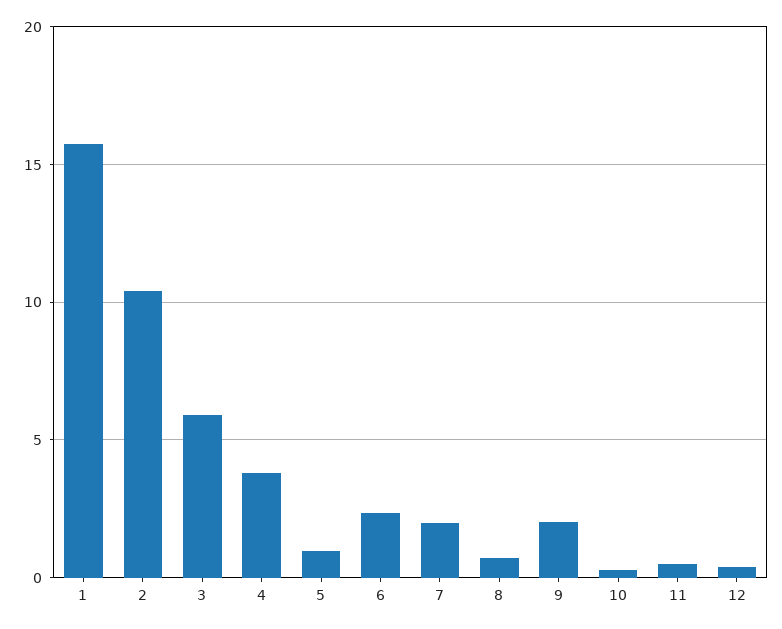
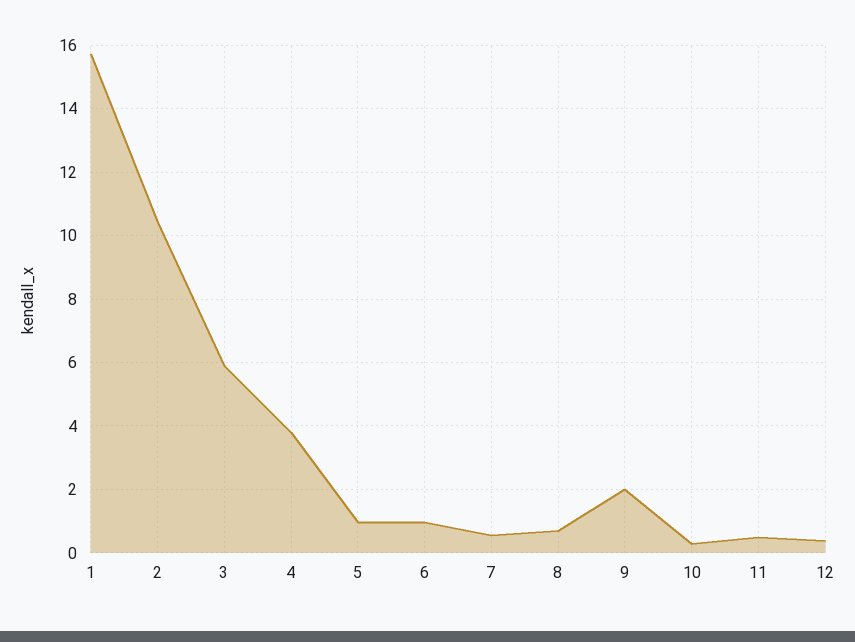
  {
    "1": 15.8,
    "2": 10.4,
    "3": 6,
    "4": 3.8,
    "5": 1,
-   "6": 2.5,
+   "6": 1,
-   "7": 2,
+   "7": 0.6,
    "8": 0.8,
    "9": 2,
    "10": 0.2,
    "11": 0.4,
    "12": 0.4
  }

